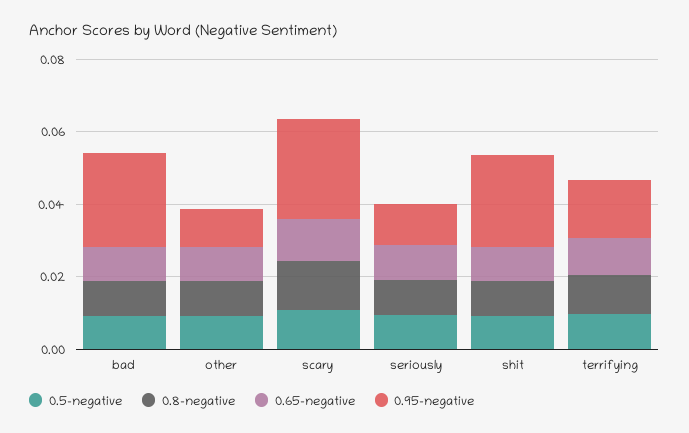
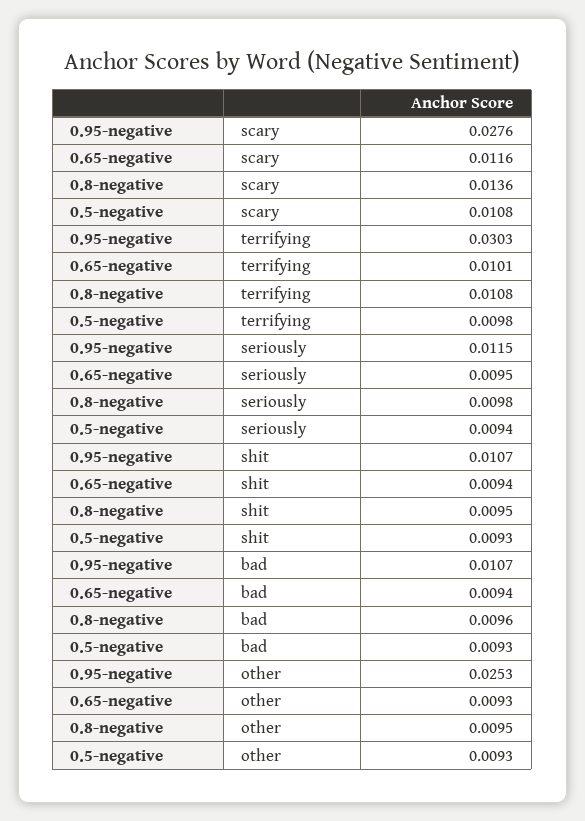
  {
    "0.5-negative": {
      "bad": 0.0093,
      "other": 0.0093,
      "scary": 0.0108,
      "seriously": 0.0094,
      "shit": 0.0093,
      "terrifying": 0.0098
    },
    "0.8-negative": {
      "bad": 0.0096,
      "other": 0.0095,
      "scary": 0.0136,
      "seriously": 0.0098,
      "shit": 0.0095,
      "terrifying": 0.0108
    },
    "0.65-negative": {
      "bad": 0.0094,
      "other": 0.0093,
      "scary": 0.0116,
      "seriously": 0.0095,
      "shit": 0.0094,
      "terrifying": 0.0101
    },
    "0.95-negative": {
-     "bad": 0.025,
+     "bad": 0.0107,
-     "other": 0.01,
+     "other": 0.0253,
      "scary": 0.0276,
      "seriously": 0.0115,
-     "shit": 0.025,
+     "shit": 0.0107,
-     "terrifying": 0.015
+     "terrifying": 0.0303
    }
  }

